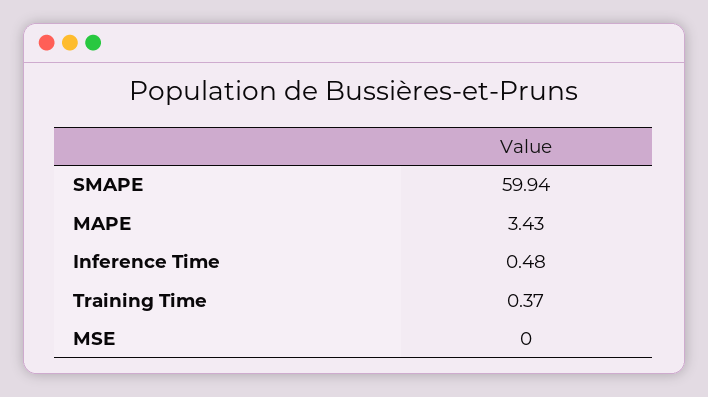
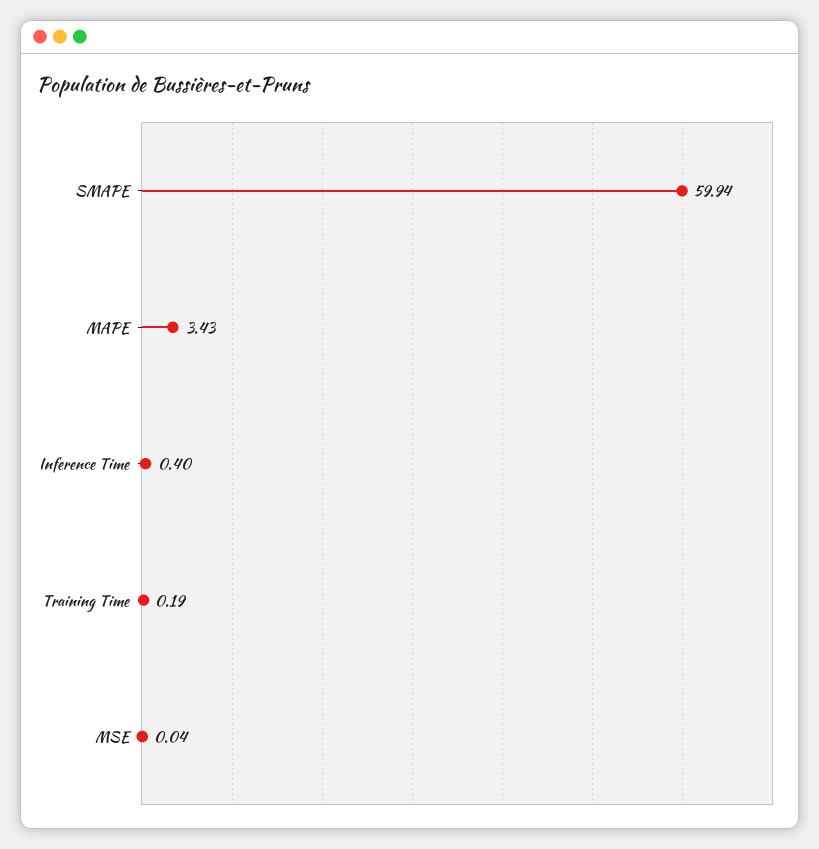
  {
    "SMAPE": 59.94,
    "MAPE": 3.43,
-   "Inference Time": 0.48,
+   "Inference Time": 0.4,
-   "Training Time": 0.37,
+   "Training Time": 0.19,
-   "MSE": 0
+   "MSE": 0.04
  }

